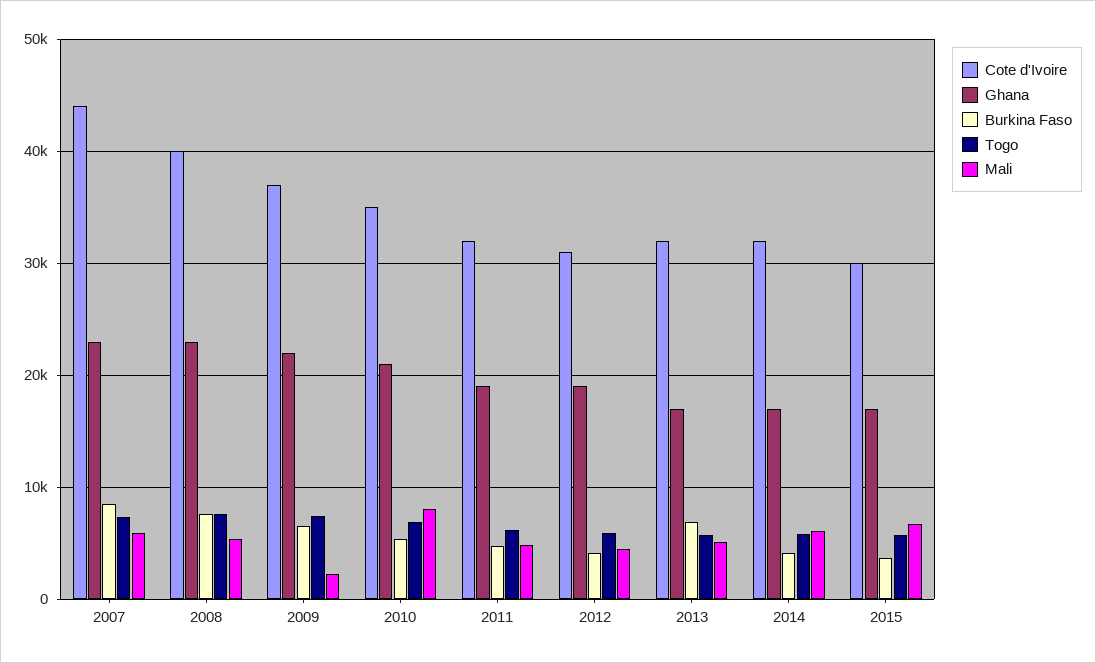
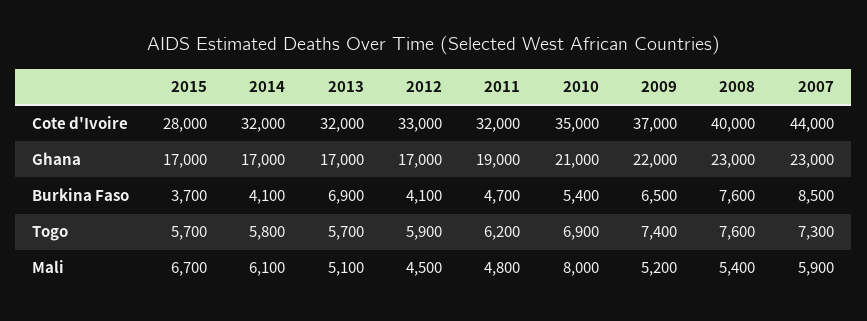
  {
    "Cote d'Ivoire": {
      "2007": 44000,
      "2008": 40000,
      "2009": 37000,
      "2010": 35000,
      "2011": 32000,
-     "2012": 31000,
+     "2012": 33000,
      "2013": 32000,
      "2014": 32000,
-     "2015": 30000
+     "2015": 28000
    },
    "Ghana": {
      "2007": 23000,
      "2008": 23000,
      "2009": 22000,
      "2010": 21000,
      "2011": 19000,
-     "2012": 19000,
+     "2012": 17000,
      "2013": 17000,
      "2014": 17000,
      "2015": 17000
    },
    "Burkina Faso": {
      "2007": 8500,
      "2008": 7600,
      "2009": 6500,
      "2010": 5400,
      "2011": 4700,
      "2012": 4100,
      "2013": 6900,
      "2014": 4100,
      "2015": 3700
    },
    "Togo": {
      "2007": 7300,
      "2008": 7600,
      "2009": 7400,
      "2010": 6900,
      "2011": 6200,
      "2012": 5900,
      "2013": 5700,
      "2014": 5800,
      "2015": 5700
    },
    "Mali": {
      "2007": 5900,
      "2008": 5400,
-     "2009": 2000,
+     "2009": 5200,
      "2010": 8000,
      "2011": 4800,
      "2012": 4500,
      "2013": 5100,
      "2014": 6100,
      "2015": 6700
    }
  }

